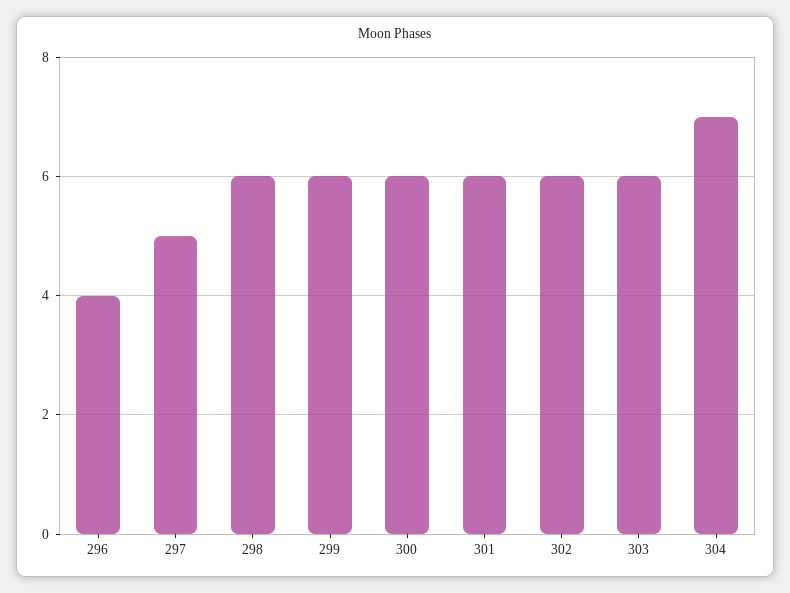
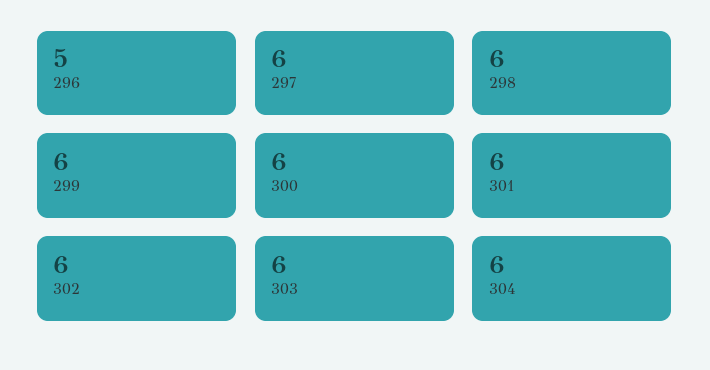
  {
-   "296": 4,
+   "296": 5,
-   "297": 5,
+   "297": 6,
    "298": 6,
    "299": 6,
    "300": 6,
    "301": 6,
    "302": 6,
    "303": 6,
-   "304": 7
+   "304": 6
  }

